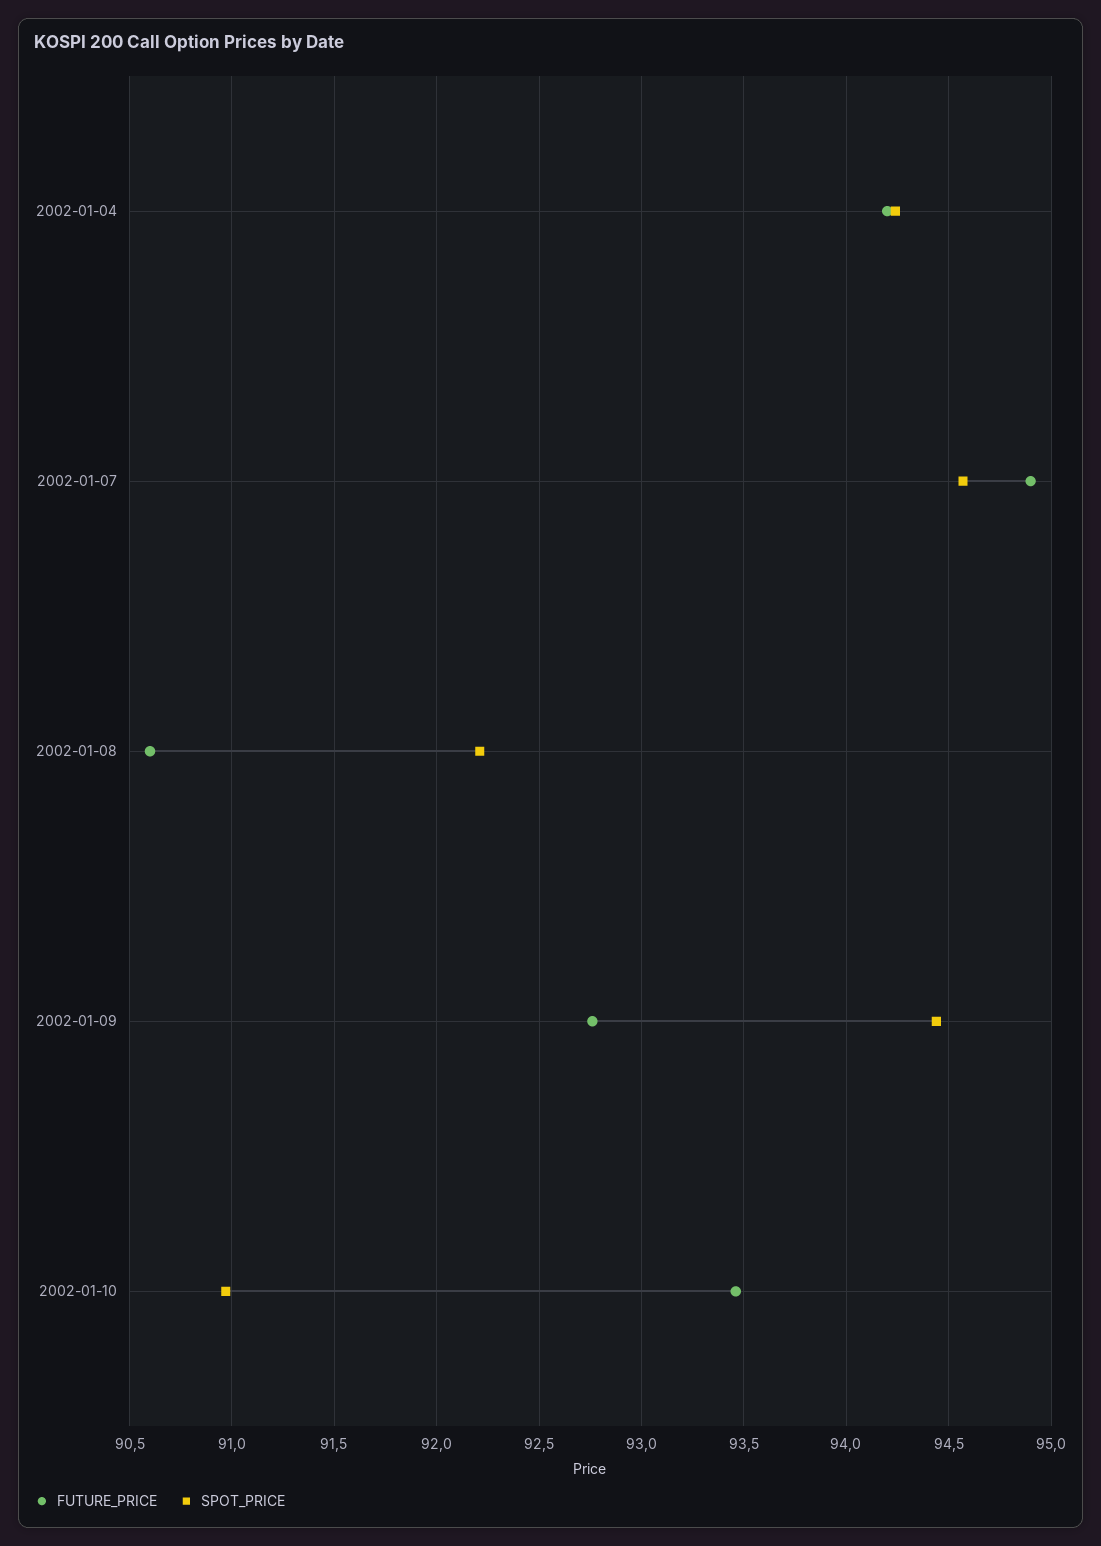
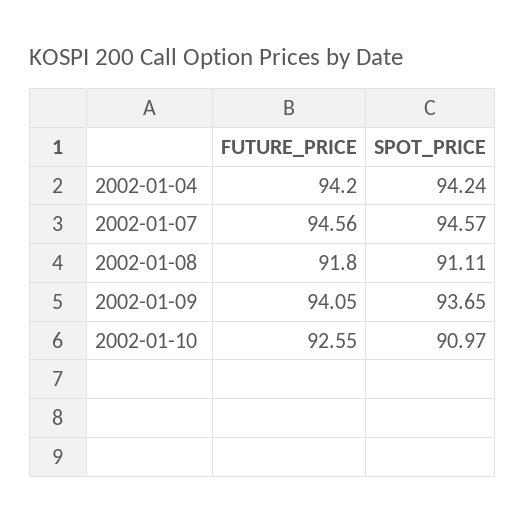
  {
    "FUTURE_PRICE": {
      "2002-01-04": 94.2,
-     "2002-01-07": 94.9,
+     "2002-01-07": 94.56,
-     "2002-01-08": 90.6,
+     "2002-01-08": 91.8,
-     "2002-01-09": 92.75,
+     "2002-01-09": 94.05,
-     "2002-01-10": 93.45
+     "2002-01-10": 92.55
    },
    "SPOT_PRICE": {
      "2002-01-04": 94.24,
      "2002-01-07": 94.57,
-     "2002-01-08": 92.2,
+     "2002-01-08": 91.11,
-     "2002-01-09": 94.45,
+     "2002-01-09": 93.65,
      "2002-01-10": 90.97
    }
  }

